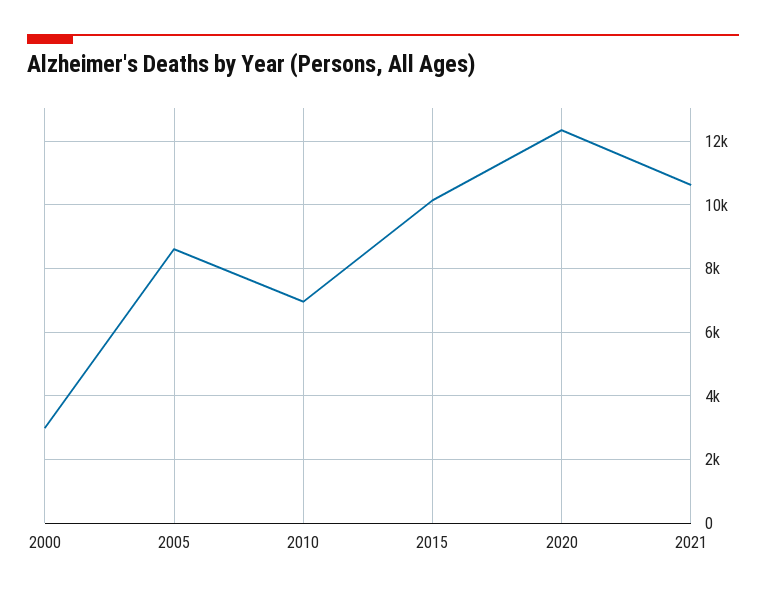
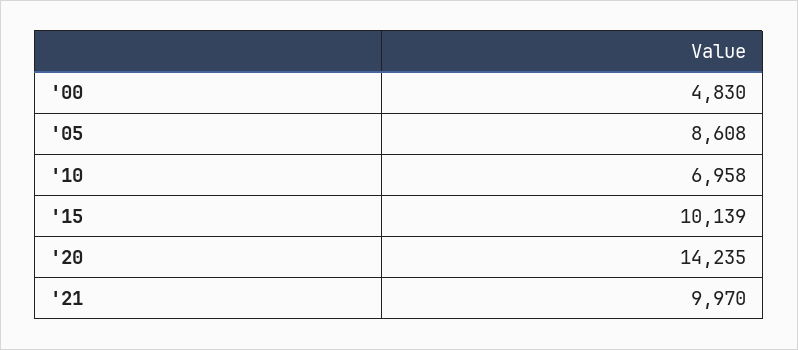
  {
-   "2000": 3000,
+   "2000": 4830,
    "2005": 8608,
    "2010": 6958,
    "2015": 10139,
-   "2020": 12400,
+   "2020": 14235,
-   "2021": 10600
+   "2021": 9970
  }

